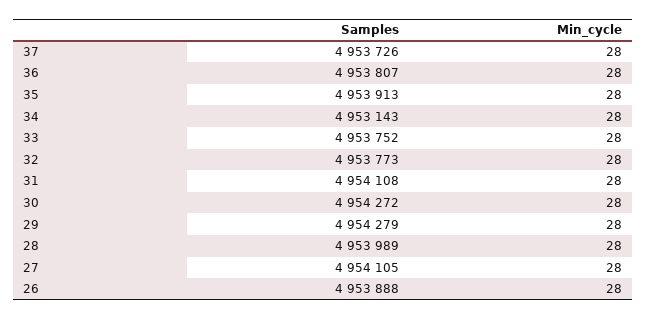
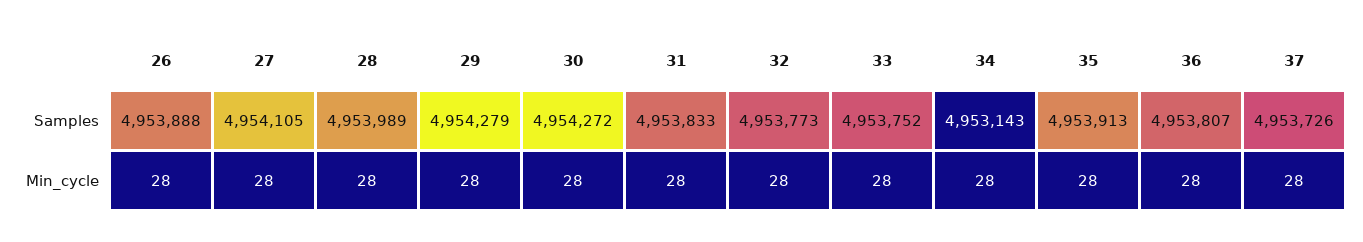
  {
    "Samples": {
      "37": 4953726,
      "36": 4953807,
      "35": 4953913,
      "34": 4953143,
      "33": 4953752,
      "32": 4953773,
-     "31": 4954108,
+     "31": 4953833,
      "30": 4954272,
      "29": 4954279,
      "28": 4953989,
      "27": 4954105,
      "26": 4953888
    },
    "Min_cycle": {
      "37": 28,
      "36": 28,
      "35": 28,
      "34": 28,
      "33": 28,
      "32": 28,
      "31": 28,
      "30": 28,
      "29": 28,
      "28": 28,
      "27": 28,
      "26": 28
    }
  }

